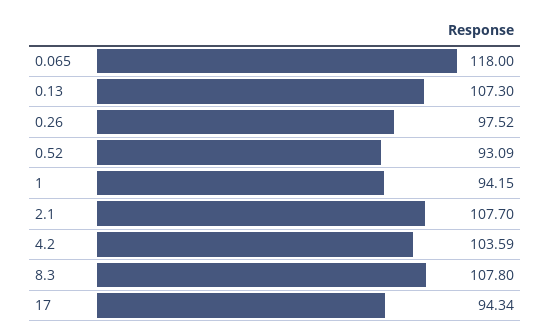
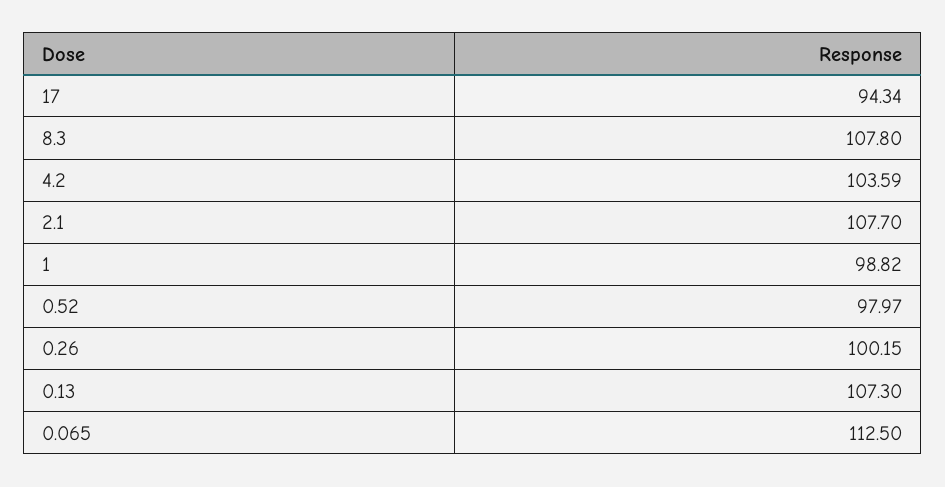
  {
-   "0.065": 118,
+   "0.065": 112.5,
    "0.13": 107.3,
-   "0.26": 97.52,
+   "0.26": 100.15,
-   "0.52": 93.09,
+   "0.52": 97.97,
-   "1": 94.15,
+   "1": 98.82,
    "2.1": 107.7,
    "4.2": 103.59,
    "8.3": 107.8,
    "17": 94.34
  }

